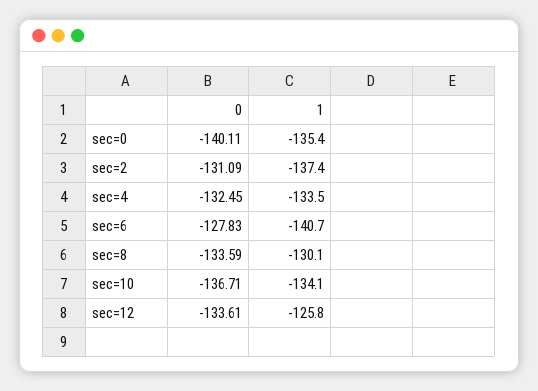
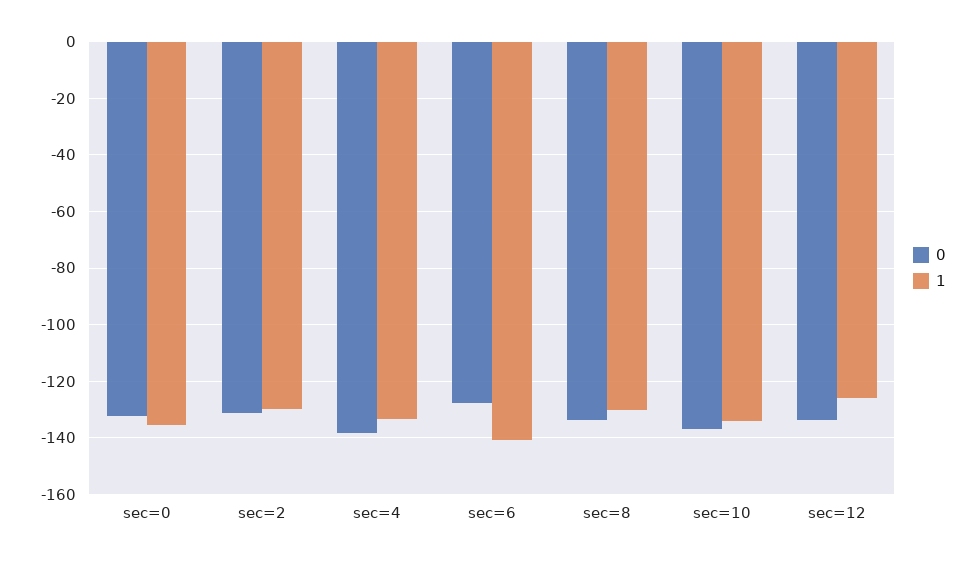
  {
    "0": {
-     "sec=0": -140.11,
+     "sec=0": -132.5,
      "sec=2": -131.09,
-     "sec=4": -132.45,
+     "sec=4": -137.5,
      "sec=6": -127.83,
      "sec=8": -133.59,
      "sec=10": -136.71,
      "sec=12": -133.61
    },
    "1": {
      "sec=0": -135.4,
-     "sec=2": -137.4,
+     "sec=2": -130,
      "sec=4": -133.5,
      "sec=6": -140.7,
      "sec=8": -130.1,
      "sec=10": -134.1,
      "sec=12": -125.8
    }
  }

